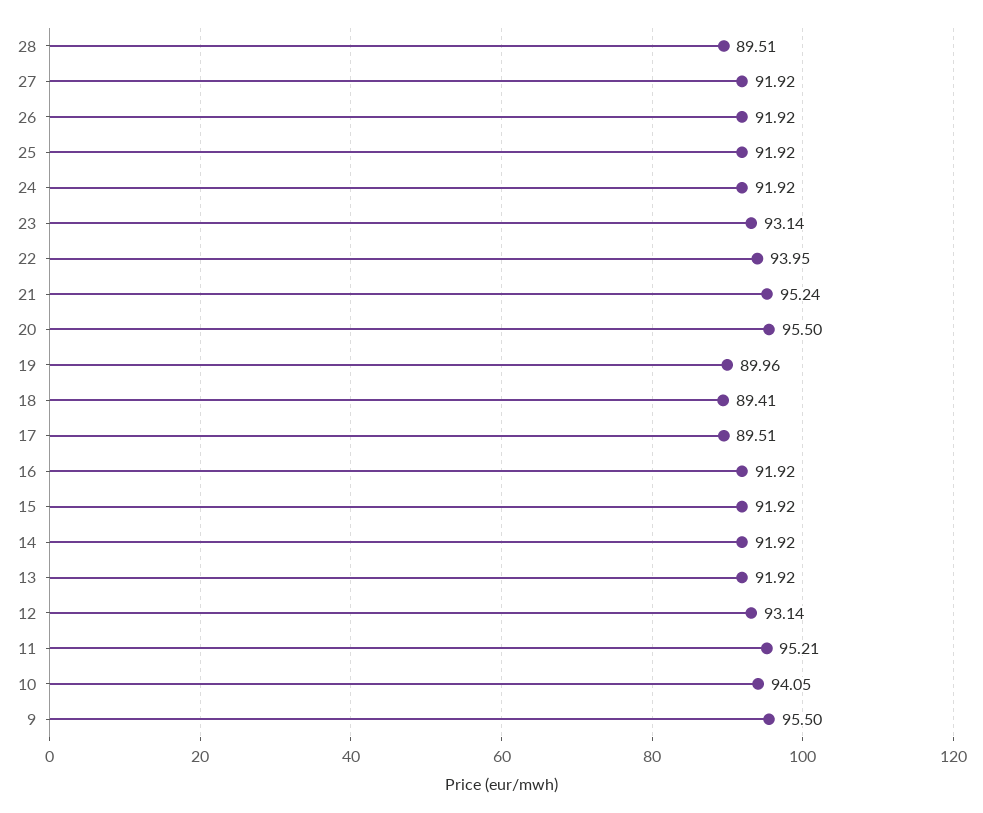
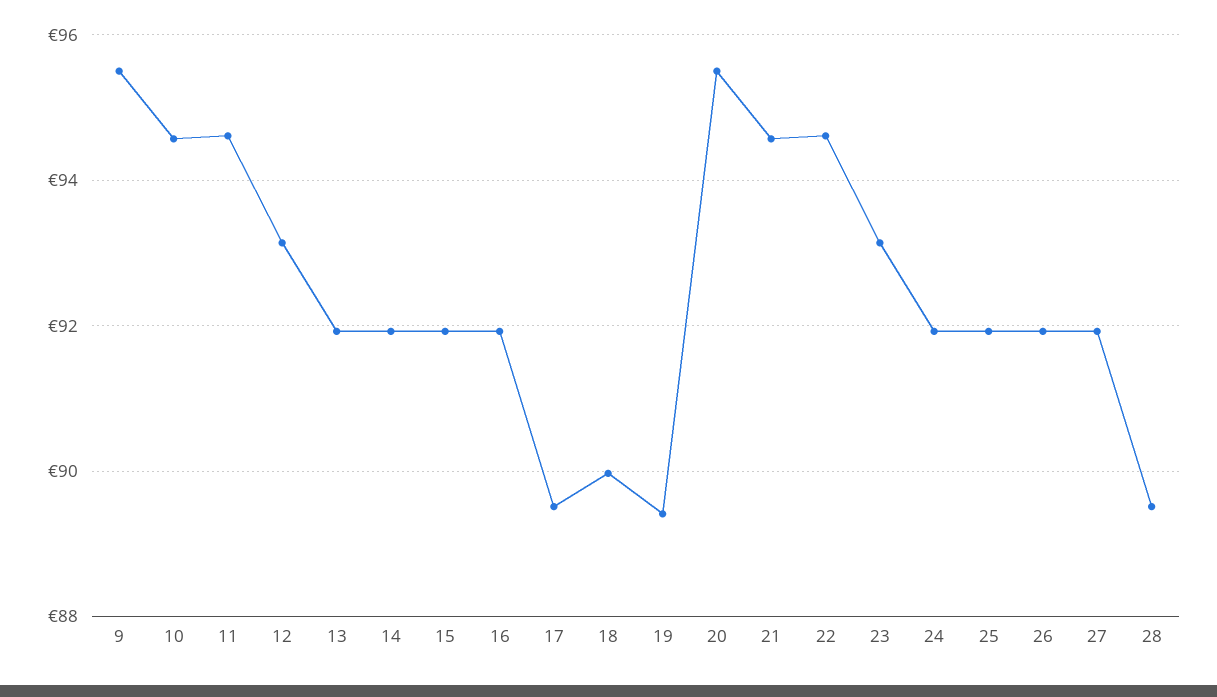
  {
    "28": 89.51,
    "27": 91.92,
    "26": 91.92,
    "25": 91.92,
    "24": 91.92,
    "23": 93.14,
-   "22": 93.95,
+   "22": 94.6,
-   "21": 95.24,
+   "21": 94.6,
    "20": 95.5,
-   "19": 89.96,
+   "19": 89.4,
-   "18": 89.41,
+   "18": 90,
    "17": 89.51,
    "16": 91.92,
    "15": 91.92,
    "14": 91.92,
    "13": 91.92,
    "12": 93.14,
-   "11": 95.21,
+   "11": 94.6,
-   "10": 94.05,
+   "10": 94.6,
    "9": 95.5
  }

